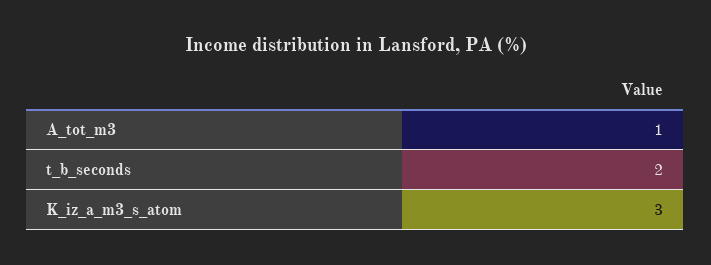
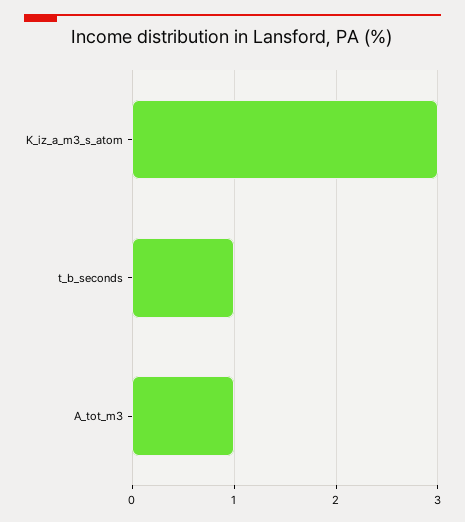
  {
    "A_tot_m3": 1,
-   "t_b_seconds": 2,
+   "t_b_seconds": 1,
    "K_iz_a_m3_s_atom": 3
  }

